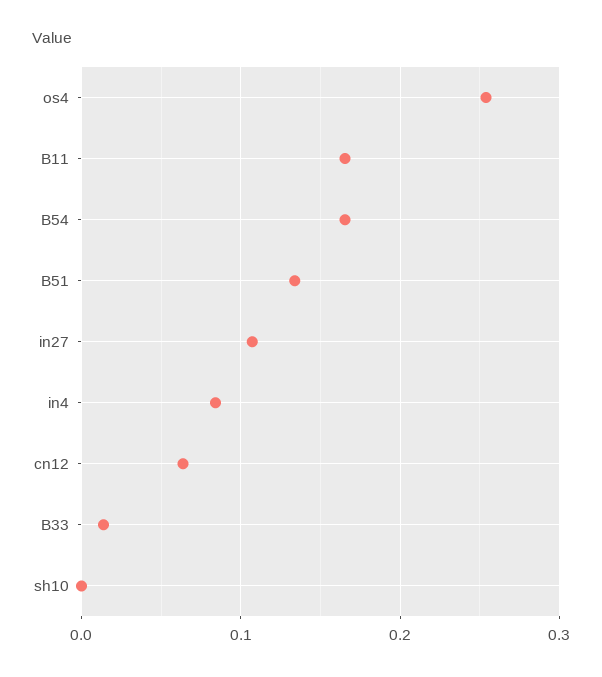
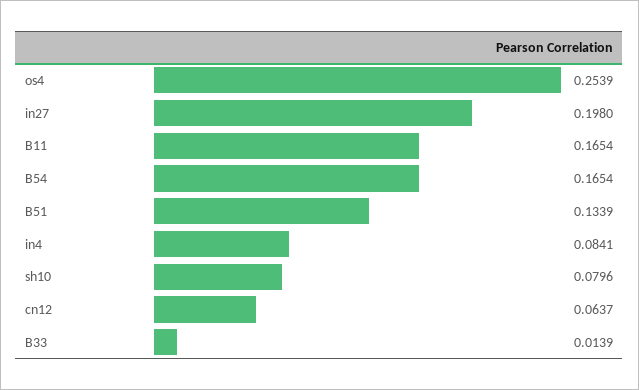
  {
    "os4": 0.2539,
    "B11": 0.1654,
    "B54": 0.1654,
    "B51": 0.1339,
-   "in27": 0.11,
+   "in27": 0.198,
    "in4": 0.0841,
    "cn12": 0.0637,
    "B33": 0.0139,
-   "sh10": 0
+   "sh10": 0.0796
  }

